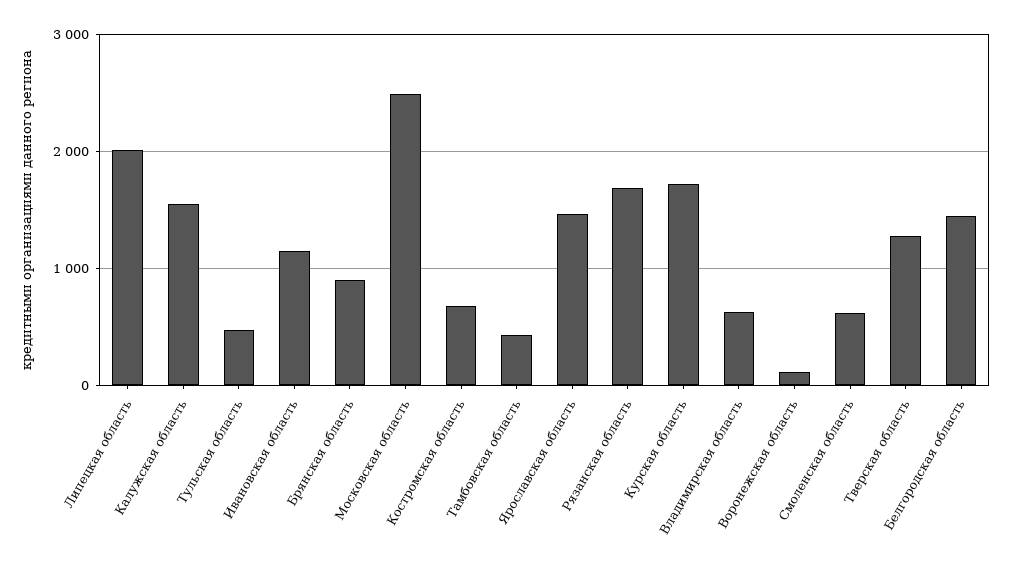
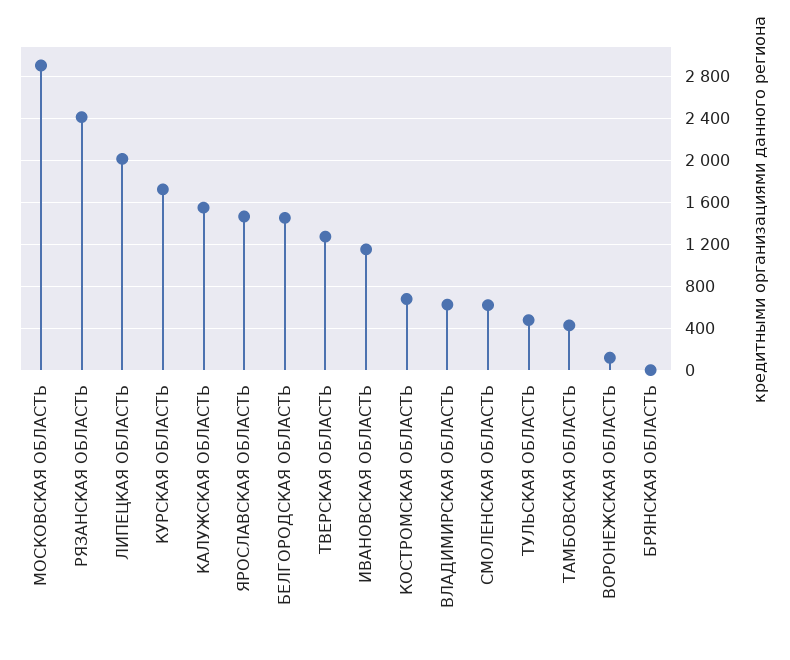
  {
    "Липецкая область": 2000,
    "Калужская область": 1500,
    "Тульская область": 500,
    "Ивановская область": 1200,
-   "Брянская область": 900,
+   "Брянская область": 0,
-   "Московская область": 2500,
+   "Московская область": 2900,
    "Костромская область": 700,
    "Тамбовская область": 400,
    "Ярославская область": 1500,
-   "Рязанская область": 1700,
+   "Рязанская область": 2400,
    "Курская область": 1700,
    "Владимирская область": 600,
    "Воронежская область": 100,
    "Смоленская область": 600,
    "Тверская область": 1300,
    "Белгородская область": 1500
  }

